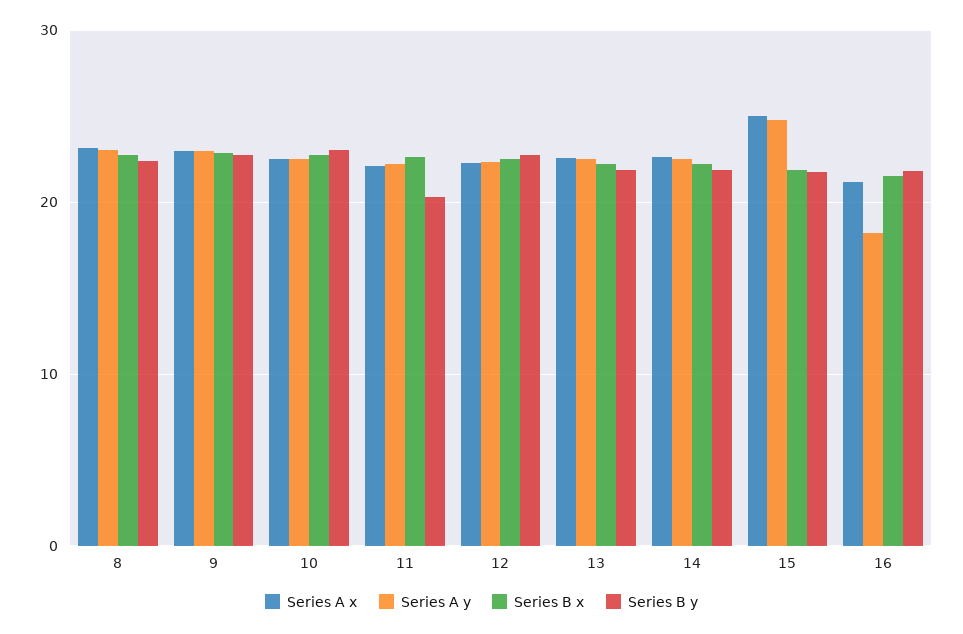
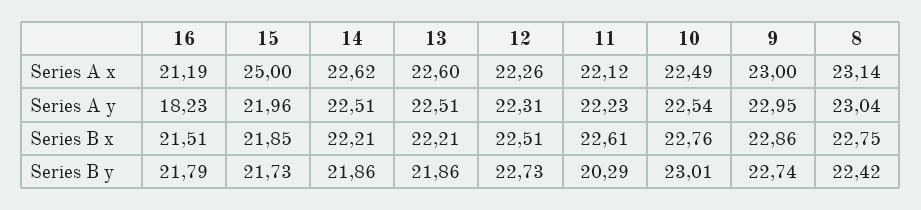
  {
    "Series A x": {
      "8": 23.14,
      "9": 23,
      "10": 22.49,
      "11": 22.12,
      "12": 22.26,
      "13": 22.6,
      "14": 22.62,
      "15": 25,
      "16": 21.19
    },
    "Series A y": {
      "8": 23.04,
      "9": 22.95,
      "10": 22.54,
      "11": 22.23,
      "12": 22.31,
      "13": 22.51,
      "14": 22.51,
-     "15": 25,
+     "15": 21.96,
      "16": 18.23
    },
    "Series B x": {
      "8": 22.75,
      "9": 22.86,
      "10": 22.76,
      "11": 22.61,
      "12": 22.51,
      "13": 22.21,
      "14": 22.21,
      "15": 21.85,
      "16": 21.51
    },
    "Series B y": {
      "8": 22.42,
      "9": 22.74,
      "10": 23.01,
      "11": 20.29,
      "12": 22.73,
      "13": 21.86,
      "14": 21.86,
      "15": 21.73,
      "16": 21.79
    }
  }

